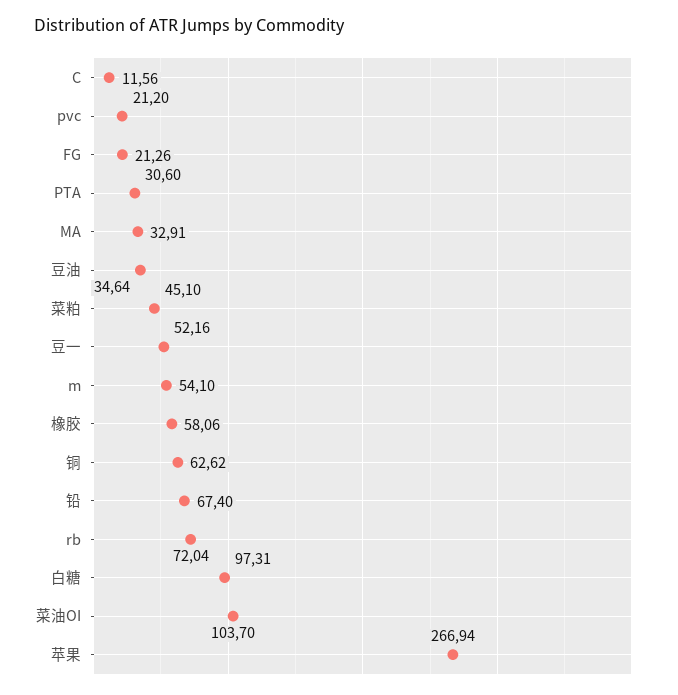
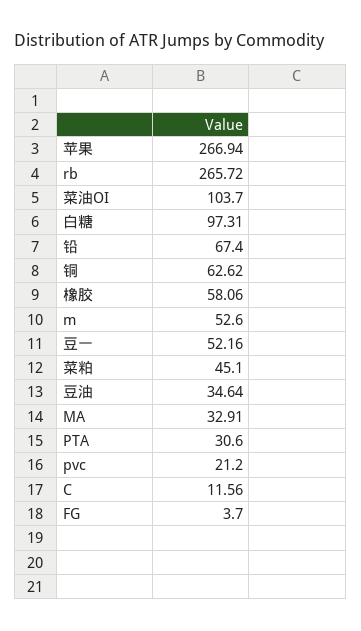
  {
    "C": 11.56,
    "pvc": 21.2,
-   "FG": 21.26,
+   "FG": 3.7,
    "PTA": 30.6,
    "MA": 32.91,
    "豆油": 34.64,
    "菜粕": 45.1,
    "豆一": 52.16,
-   "m": 54.1,
+   "m": 52.6,
    "橡胶": 58.06,
    "铜": 62.62,
    "铅": 67.4,
-   "rb": 72.04,
+   "rb": 265.72,
    "白糖": 97.31,
    "菜油OI": 103.7,
    "苹果": 266.94
  }

